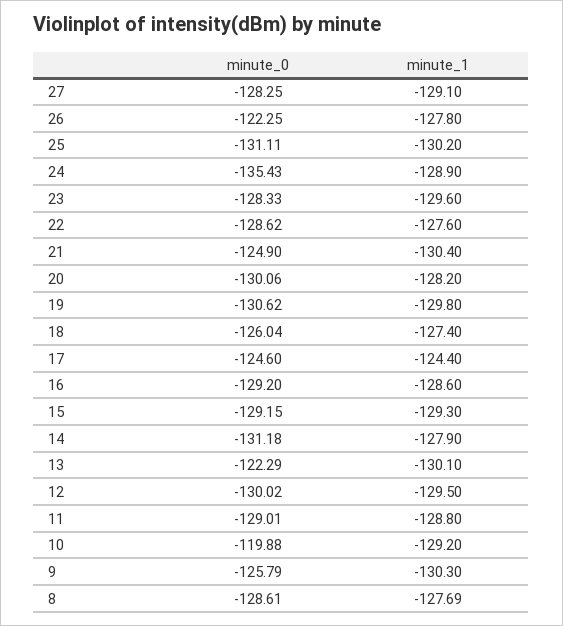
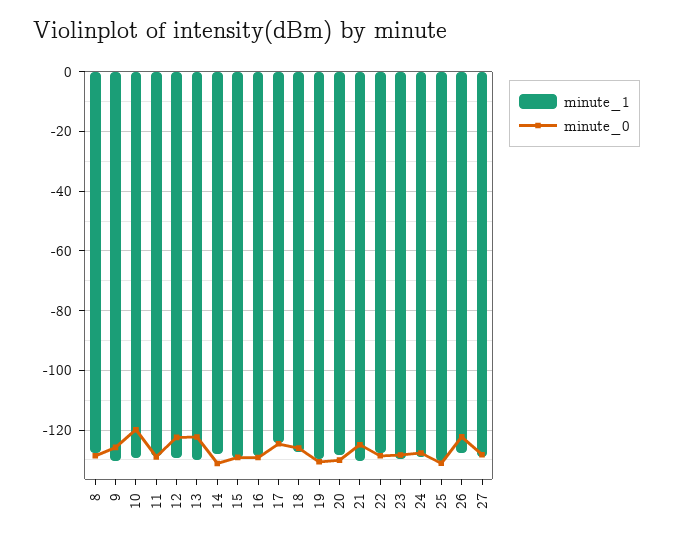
  {
    "minute_0": {
      "27": -128.25,
      "26": -122.25,
      "25": -131.11,
-     "24": -135.43,
+     "24": -127.5,
      "23": -128.33,
      "22": -128.62,
      "21": -124.9,
      "20": -130.06,
      "19": -130.62,
      "18": -126.04,
      "17": -124.6,
      "16": -129.2,
      "15": -129.15,
      "14": -131.18,
      "13": -122.29,
-     "12": -130.02,
+     "12": -122.5,
      "11": -129.01,
      "10": -119.88,
      "9": -125.79,
      "8": -128.61
    },
    "minute_1": {
      "27": -129.1,
      "26": -127.8,
      "25": -130.2,
      "24": -128.9,
      "23": -129.6,
      "22": -127.6,
      "21": -130.4,
      "20": -128.2,
      "19": -129.8,
      "18": -127.4,
      "17": -124.4,
      "16": -128.6,
      "15": -129.3,
      "14": -127.9,
      "13": -130.1,
      "12": -129.5,
      "11": -128.8,
      "10": -129.2,
      "9": -130.3,
      "8": -127.69
    }
  }

